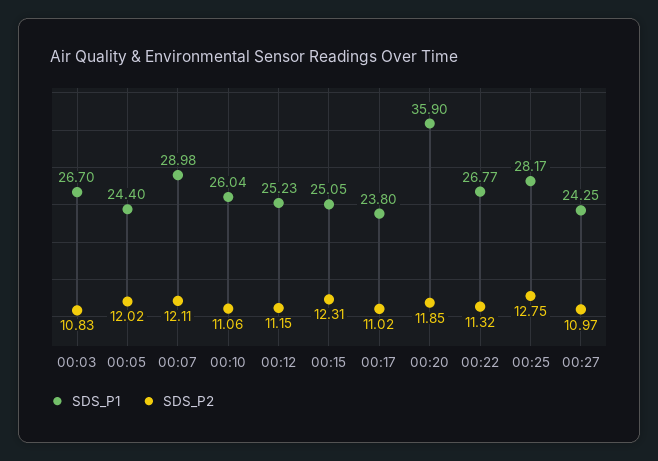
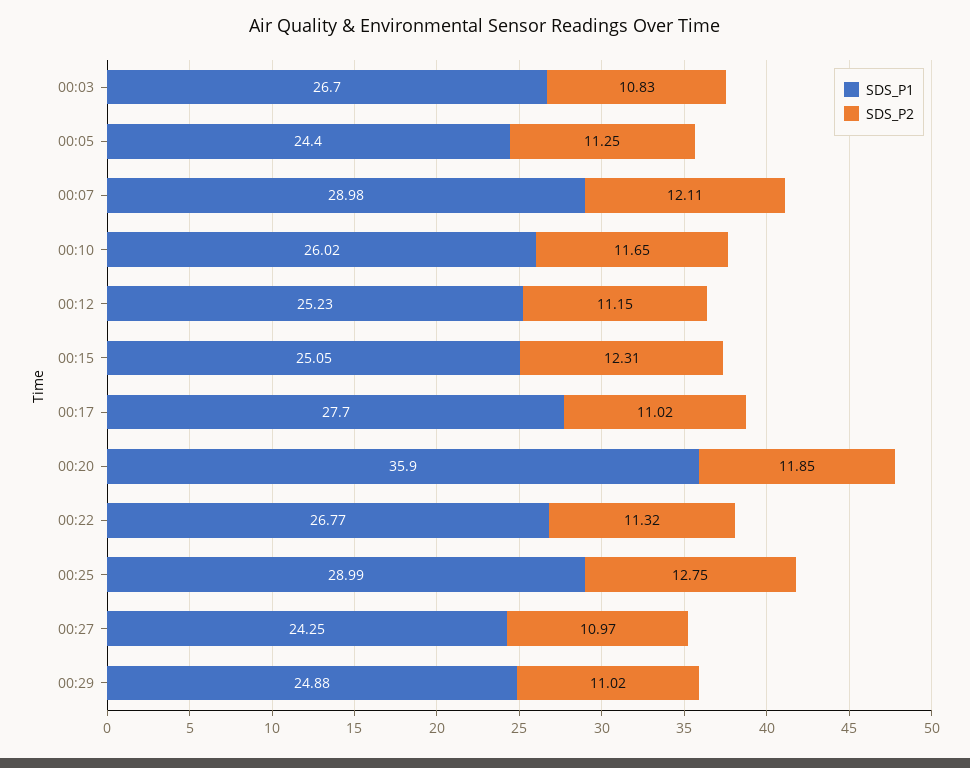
  {
    "SDS_P1": {
      "00:03": 26.7,
      "00:05": 24.4,
      "00:07": 28.98,
-     "00:10": 26.04,
+     "00:10": 26.02,
      "00:12": 25.23,
      "00:15": 25.05,
-     "00:17": 23.8,
+     "00:17": 27.7,
      "00:20": 35.9,
      "00:22": 26.77,
-     "00:25": 28.17,
+     "00:25": 28.99,
-     "00:27": 24.25
+     "00:27": 24.25,
+     "00:29": 24.88
    },
    "SDS_P2": {
      "00:03": 10.83,
-     "00:05": 12.02,
+     "00:05": 11.25,
      "00:07": 12.11,
-     "00:10": 11.06,
+     "00:10": 11.65,
      "00:12": 11.15,
      "00:15": 12.31,
      "00:17": 11.02,
      "00:20": 11.85,
      "00:22": 11.32,
      "00:25": 12.75,
-     "00:27": 10.97
+     "00:27": 10.97,
+     "00:29": 11.02
    }
  }

